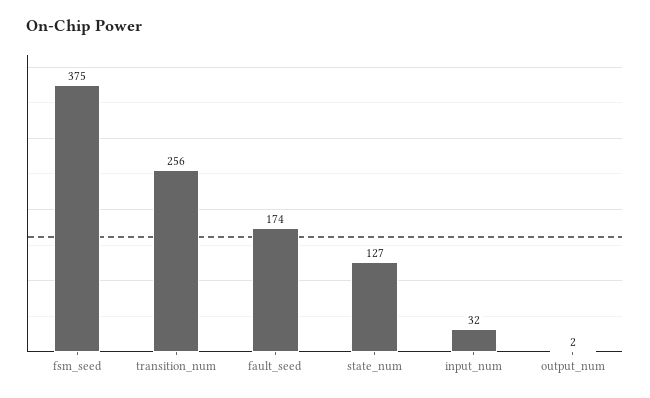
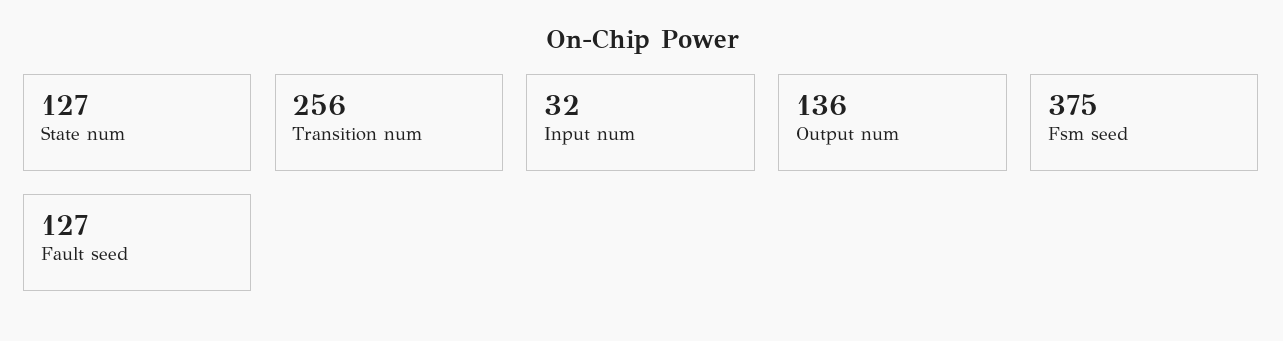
  {
    "fsm_seed": 375,
    "transition_num": 256,
-   "fault_seed": 174,
+   "fault_seed": 127,
    "state_num": 127,
    "input_num": 32,
-   "output_num": 2
+   "output_num": 136
  }

